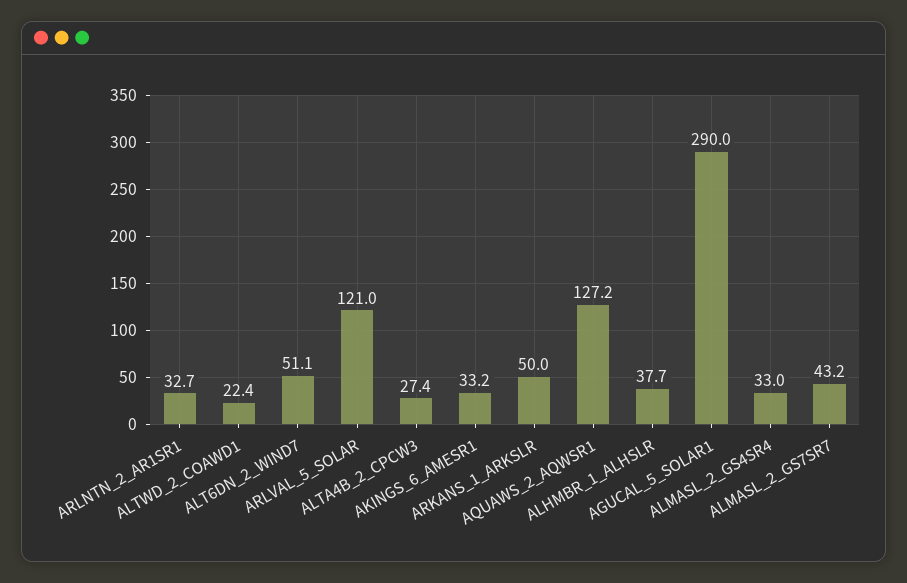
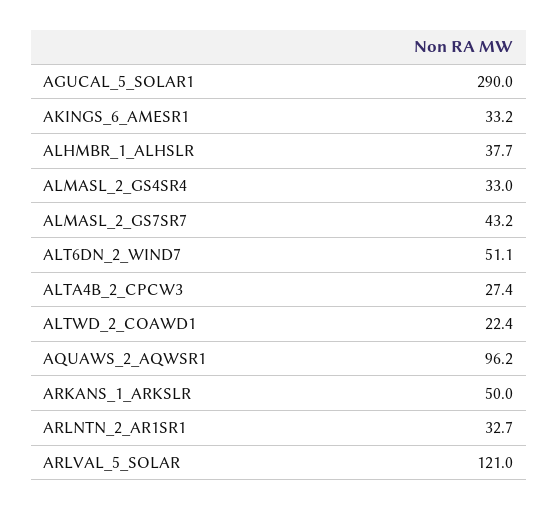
  {
    "ARLNTN_2_AR1SR1": 32.7,
    "ALTWD_2_COAWD1": 22.4,
    "ALT6DN_2_WIND7": 51.1,
    "ARLVAL_5_SOLAR": 121,
    "ALTA4B_2_CPCW3": 27.4,
    "AKINGS_6_AMESR1": 33.2,
    "ARKANS_1_ARKSLR": 50,
-   "AQUAWS_2_AQWSR1": 127.2,
+   "AQUAWS_2_AQWSR1": 96.2,
    "ALHMBR_1_ALHSLR": 37.7,
    "AGUCAL_5_SOLAR1": 290,
    "ALMASL_2_GS4SR4": 33,
    "ALMASL_2_GS7SR7": 43.2
  }

